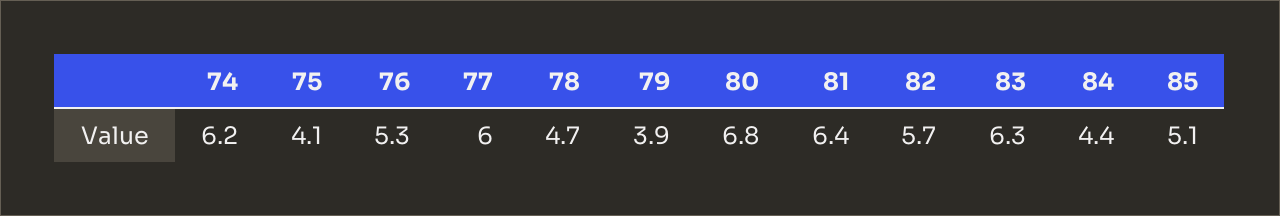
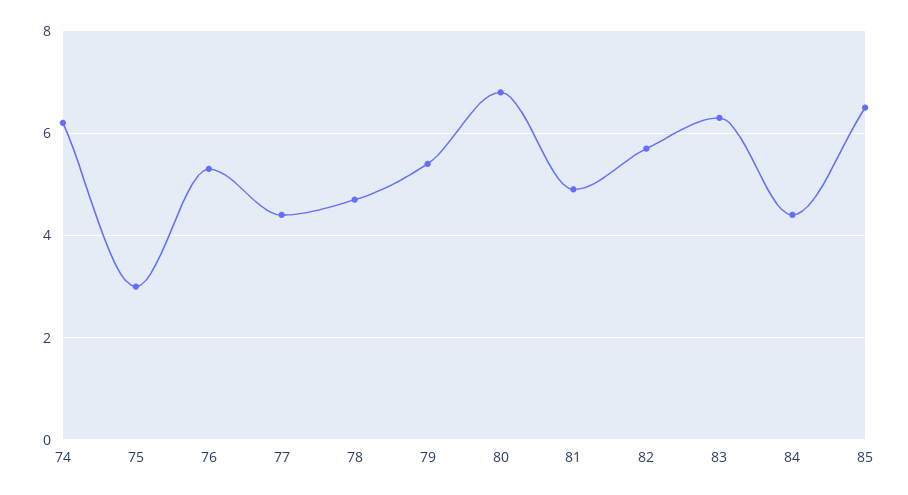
  {
    "74": 6.2,
-   "75": 4.1,
+   "75": 3,
    "76": 5.3,
-   "77": 6,
+   "77": 4.5,
    "78": 4.7,
-   "79": 3.9,
+   "79": 5.5,
    "80": 6.8,
-   "81": 6.4,
+   "81": 5,
    "82": 5.7,
    "83": 6.3,
    "84": 4.4,
-   "85": 5.1
+   "85": 6.5
  }

